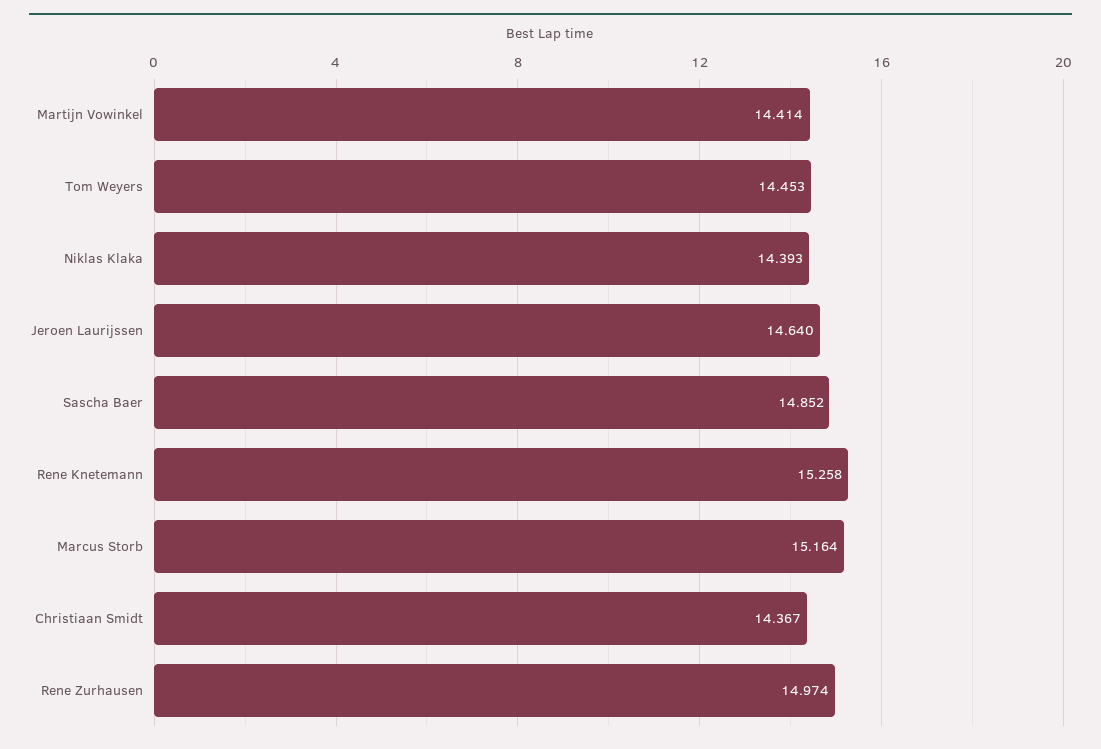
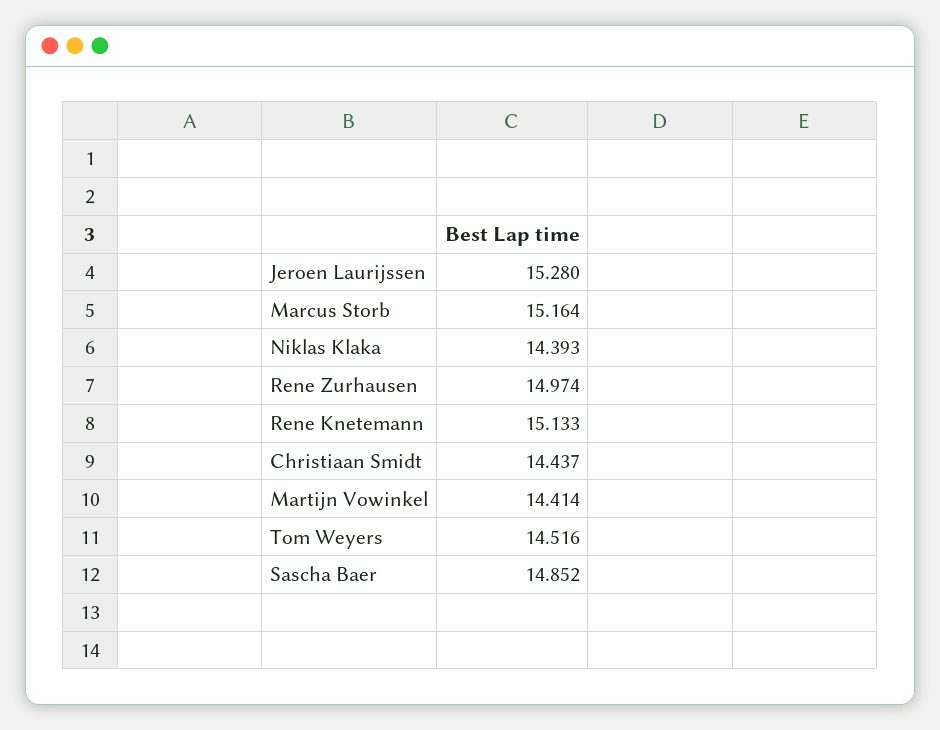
  {
    "Martijn Vowinkel": 14.414,
-   "Tom Weyers": 14.453,
+   "Tom Weyers": 14.516,
    "Niklas Klaka": 14.393,
-   "Jeroen Laurijssen": 14.64,
+   "Jeroen Laurijssen": 15.28,
    "Sascha Baer": 14.852,
-   "Rene Knetemann": 15.258,
+   "Rene Knetemann": 15.133,
    "Marcus Storb": 15.164,
-   "Christiaan Smidt": 14.367,
+   "Christiaan Smidt": 14.437,
    "Rene Zurhausen": 14.974
  }

